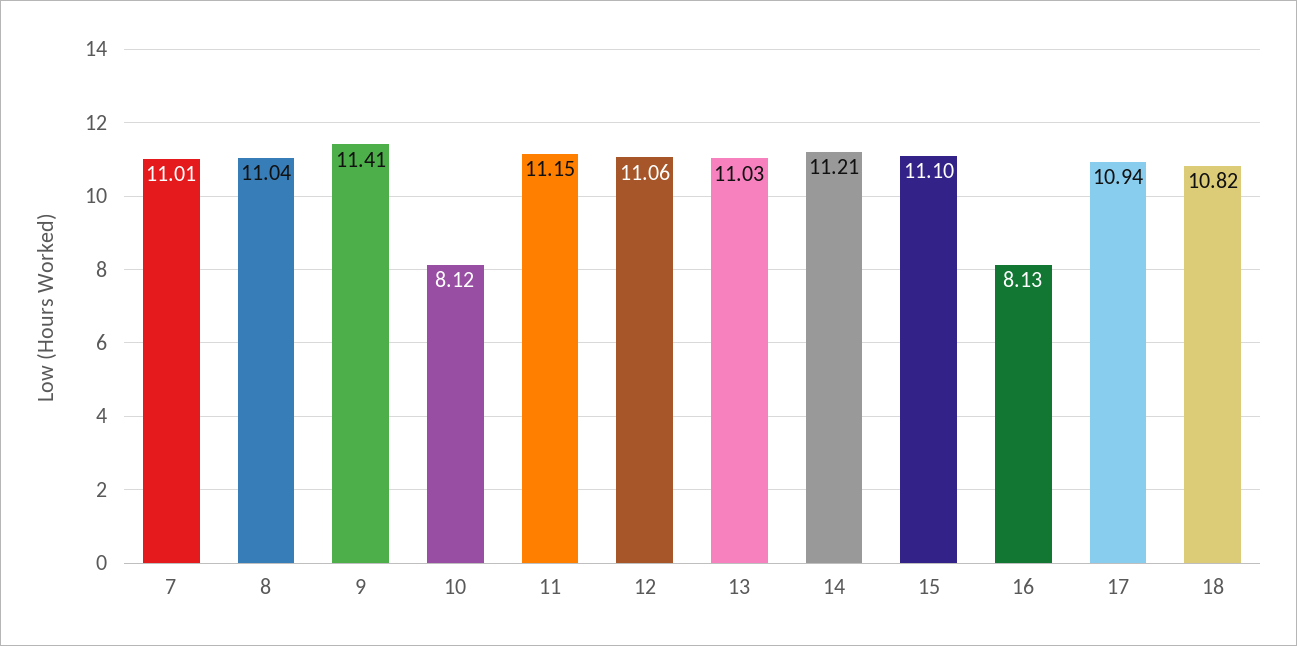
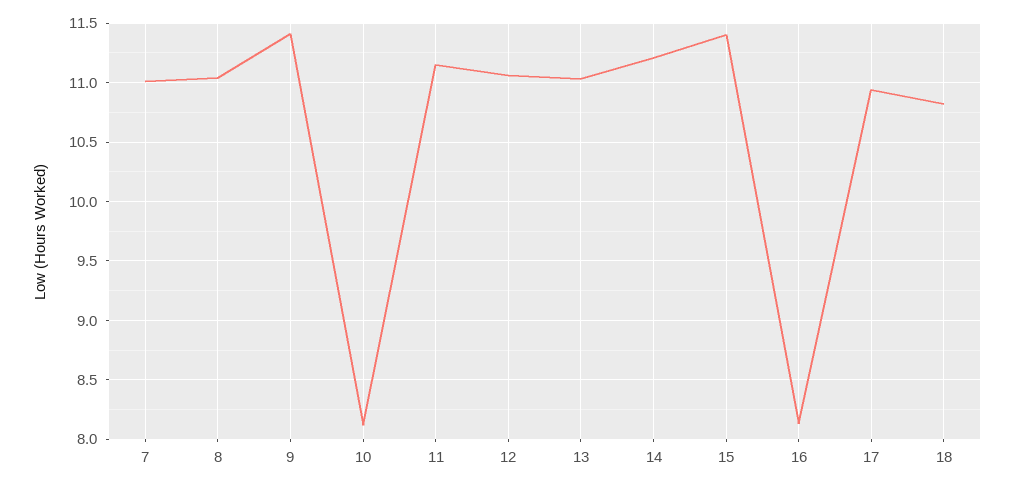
  {
    "7": 11.01,
    "8": 11.04,
    "9": 11.41,
    "10": 8.12,
    "11": 11.15,
    "12": 11.06,
    "13": 11.03,
    "14": 11.21,
-   "15": 11.1,
+   "15": 11.4,
    "16": 8.13,
    "17": 10.94,
    "18": 10.82
  }

